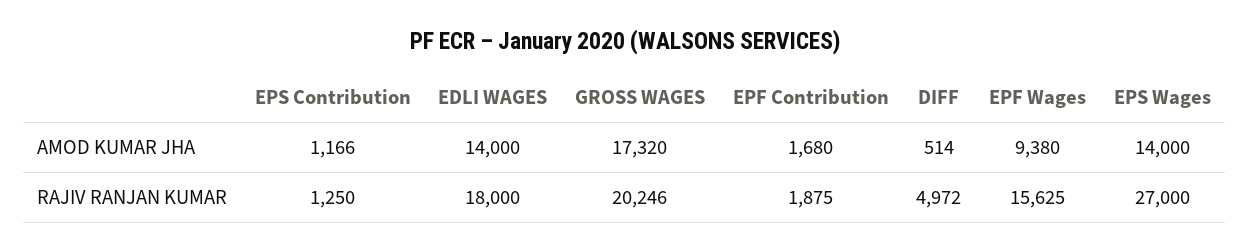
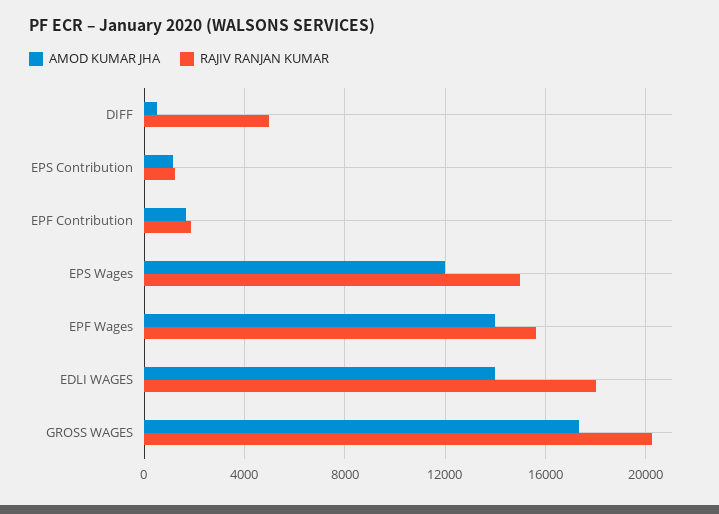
  {
    "AMOD KUMAR JHA": {
      "EPS Contribution": 1166,
      "EDLI WAGES": 14000,
      "GROSS WAGES": 17320,
      "EPF Contribution": 1680,
      "DIFF": 514,
-     "EPF Wages": 9380,
+     "EPF Wages": 14000,
-     "EPS Wages": 14000
+     "EPS Wages": 12000
    },
    "RAJIV RANJAN KUMAR": {
      "EPS Contribution": 1250,
      "EDLI WAGES": 18000,
      "GROSS WAGES": 20246,
      "EPF Contribution": 1875,
      "DIFF": 4972,
      "EPF Wages": 15625,
-     "EPS Wages": 27000
+     "EPS Wages": 15000
    }
  }

